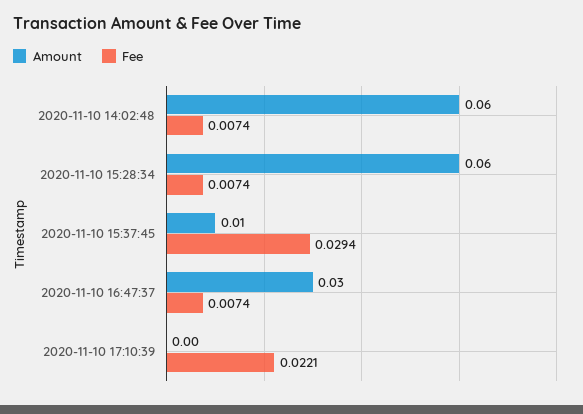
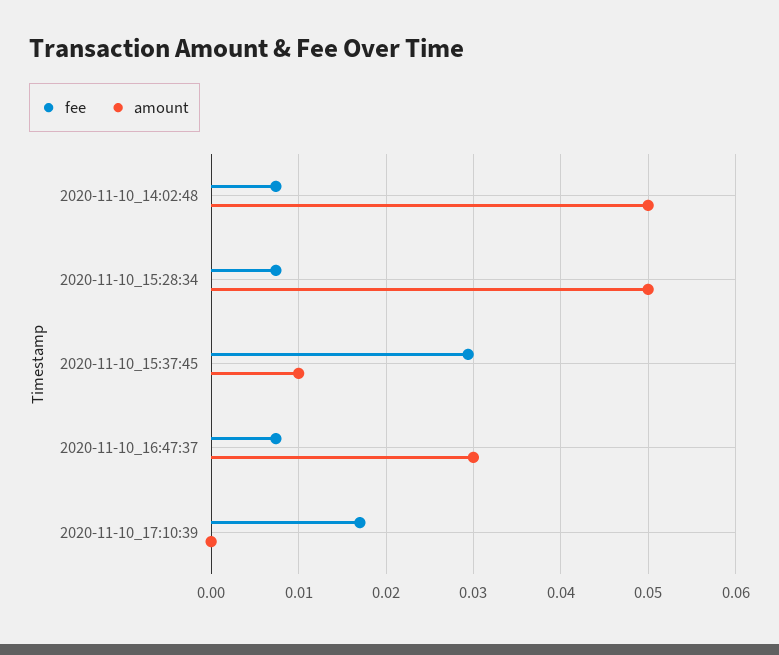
  {
    "Amount": {
-     "2020-11-10 14:02:48": 0.06,
+     "2020-11-10 14:02:48": 0.05,
-     "2020-11-10 15:28:34": 0.06,
+     "2020-11-10 15:28:34": 0.05,
      "2020-11-10 15:37:45": 0.01,
      "2020-11-10 16:47:37": 0.03,
      "2020-11-10 17:10:39": 0
    },
    "Fee": {
      "2020-11-10 14:02:48": 0.0074,
      "2020-11-10 15:28:34": 0.0074,
      "2020-11-10 15:37:45": 0.0294,
      "2020-11-10 16:47:37": 0.0074,
-     "2020-11-10 17:10:39": 0.0221
+     "2020-11-10 17:10:39": 0.017
    }
  }

